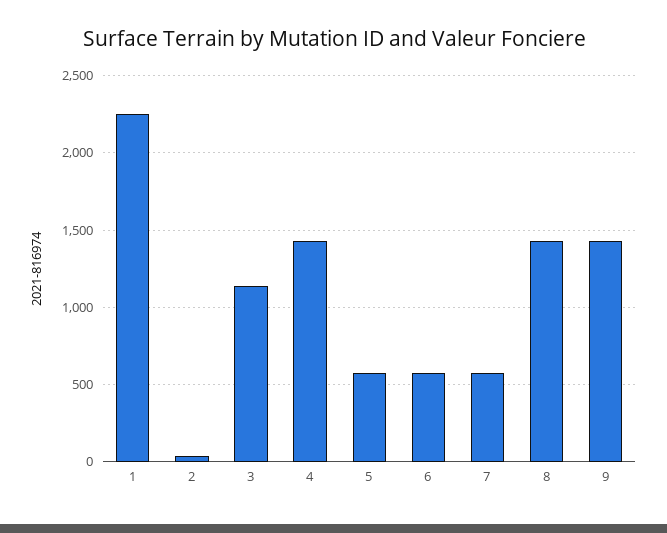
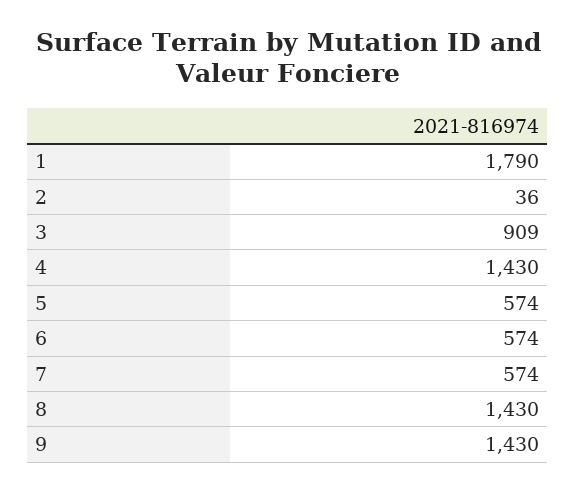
  {
-   "1": 2250,
+   "1": 1790,
    "2": 36,
-   "3": 1150,
+   "3": 909,
    "4": 1430,
    "5": 574,
    "6": 574,
    "7": 574,
    "8": 1430,
    "9": 1430
  }

